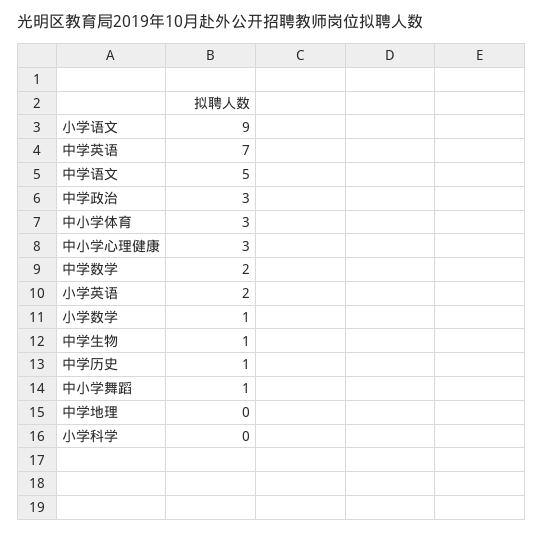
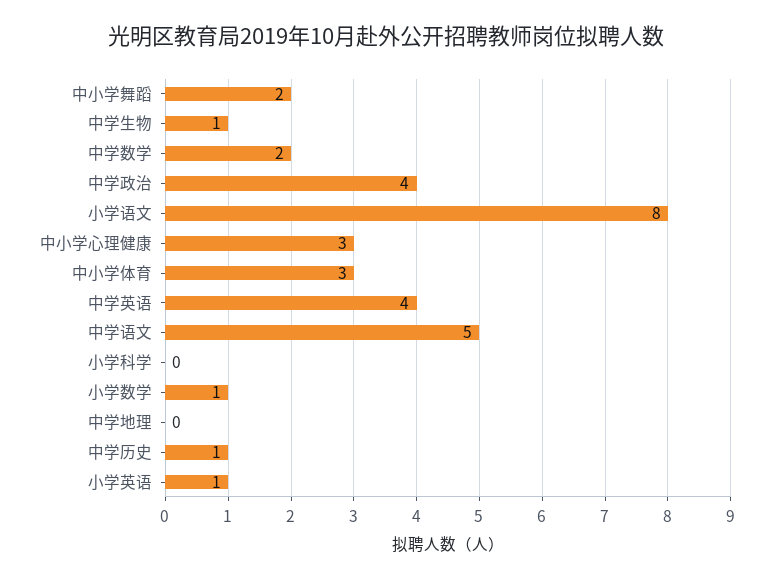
  {
-   "小学语文": 9,
+   "小学语文": 8,
-   "中学英语": 7,
+   "中学英语": 4,
    "中学语文": 5,
-   "中学政治": 3,
+   "中学政治": 4,
    "中小学体育": 3,
    "中小学心理健康": 3,
    "中学数学": 2,
-   "小学英语": 2,
+   "小学英语": 1,
    "小学数学": 1,
    "中学生物": 1,
    "中学历史": 1,
-   "中小学舞蹈": 1,
+   "中小学舞蹈": 2,
    "中学地理": 0,
    "小学科学": 0
  }

